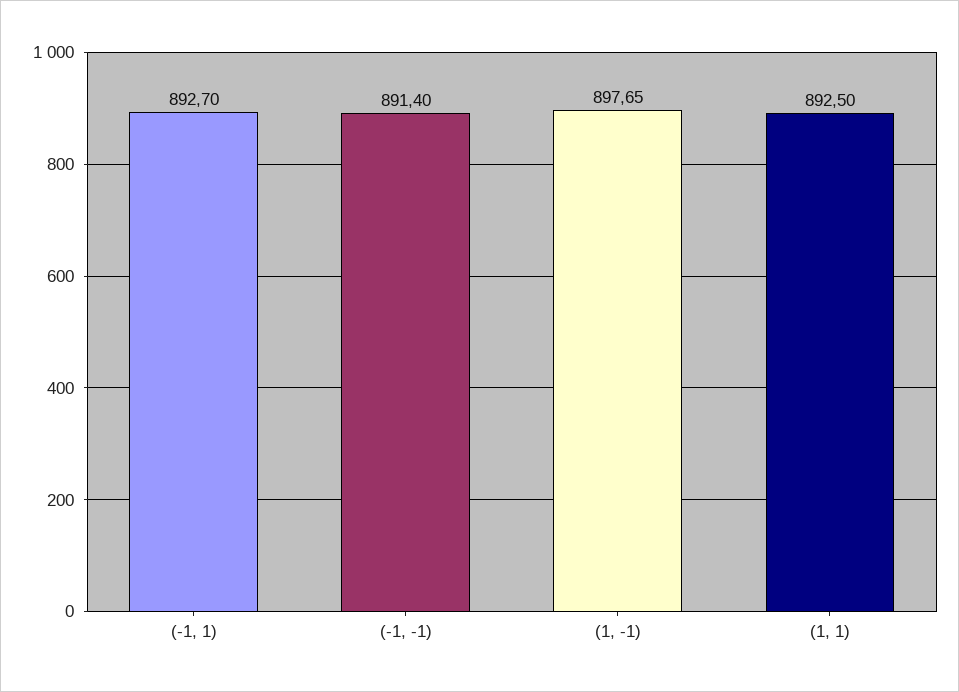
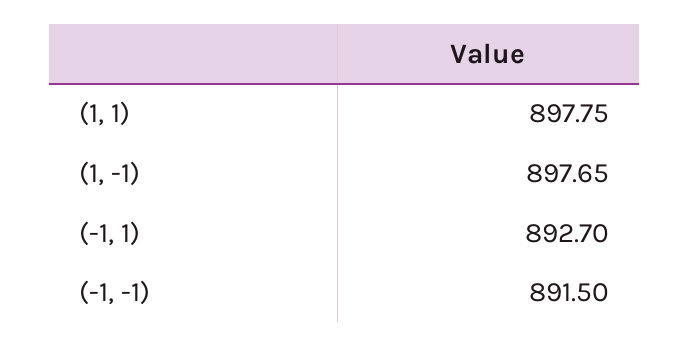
  {
    "(-1, 1)": 892.7,
-   "(-1, -1)": 891.4,
+   "(-1, -1)": 891.5,
    "(1, -1)": 897.65,
-   "(1, 1)": 892.5
+   "(1, 1)": 897.75
  }

